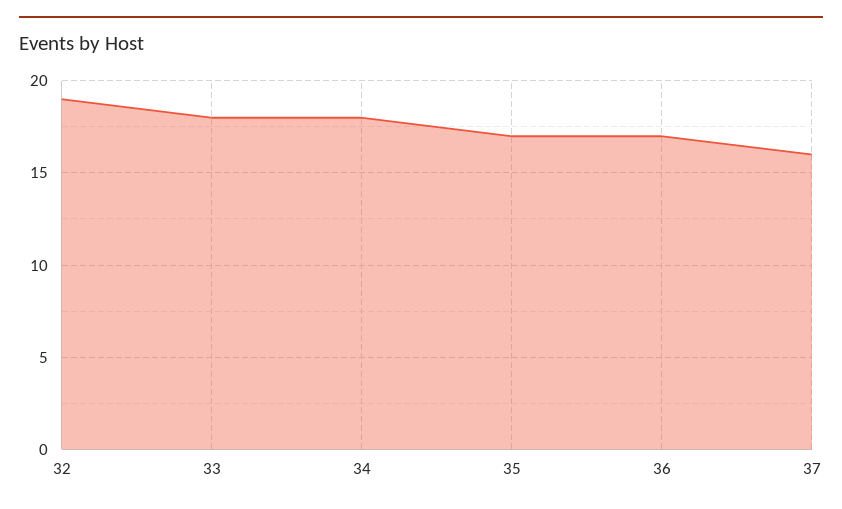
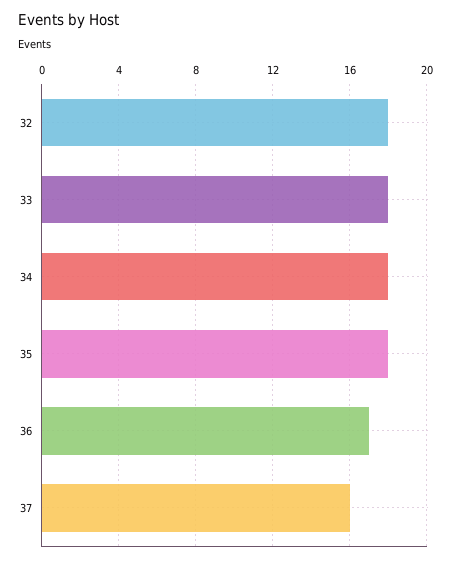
  {
-   "32": 19,
+   "32": 18,
    "33": 18,
    "34": 18,
-   "35": 17,
+   "35": 18,
    "36": 17,
    "37": 16
  }

